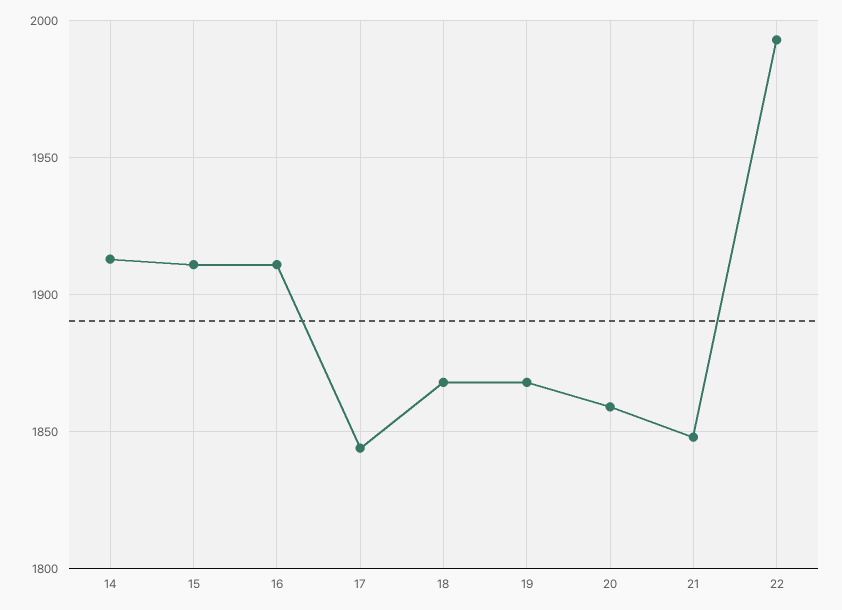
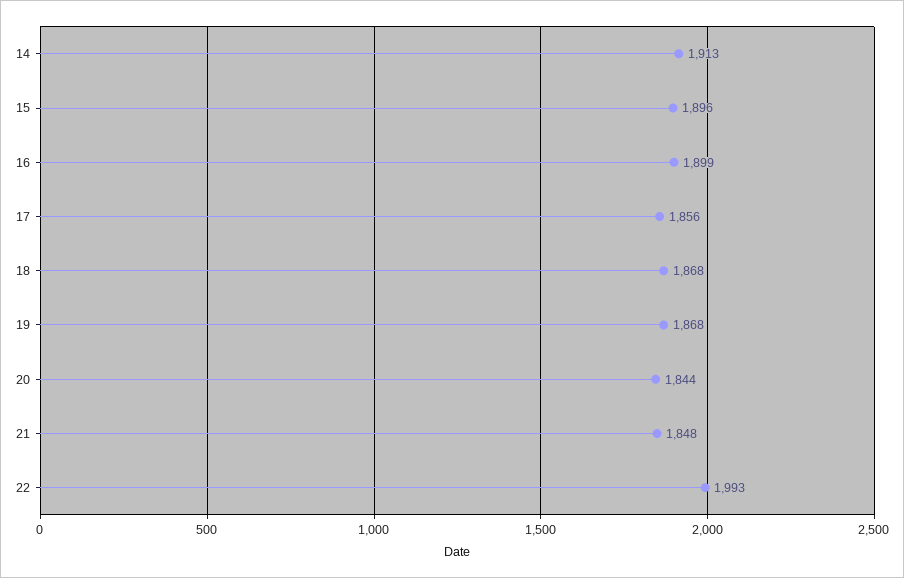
  {
    "14": 1913,
-   "15": 1910,
+   "15": 1896,
-   "16": 1910,
+   "16": 1899,
-   "17": 1845,
+   "17": 1856,
    "18": 1868,
    "19": 1868,
-   "20": 1860,
+   "20": 1844,
    "21": 1848,
    "22": 1993
  }

